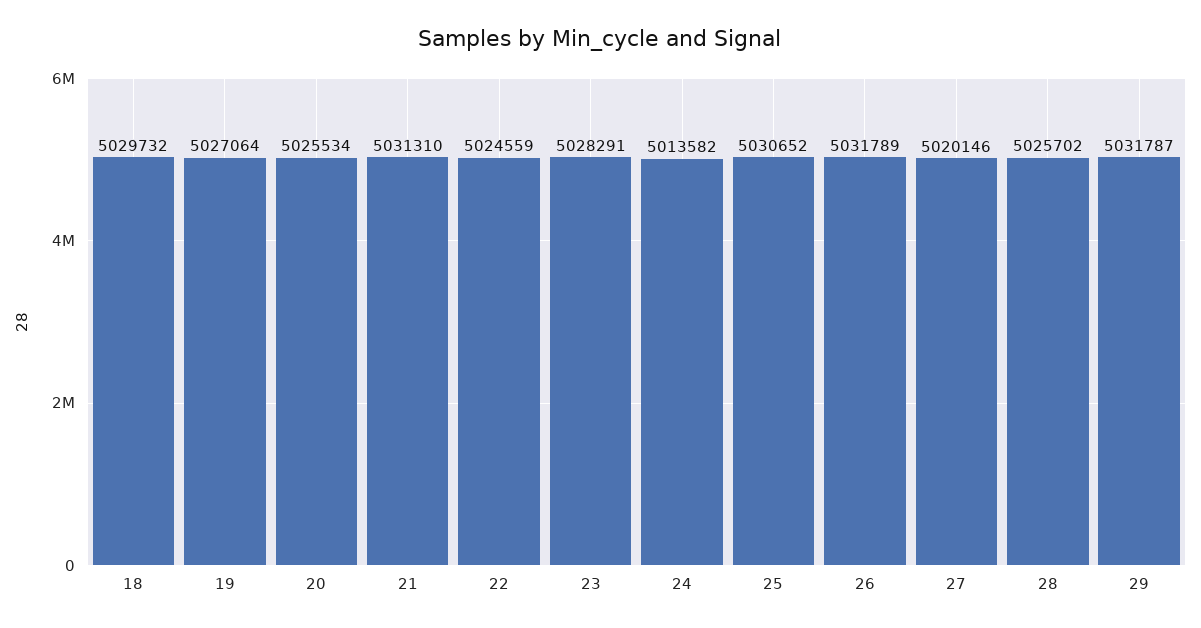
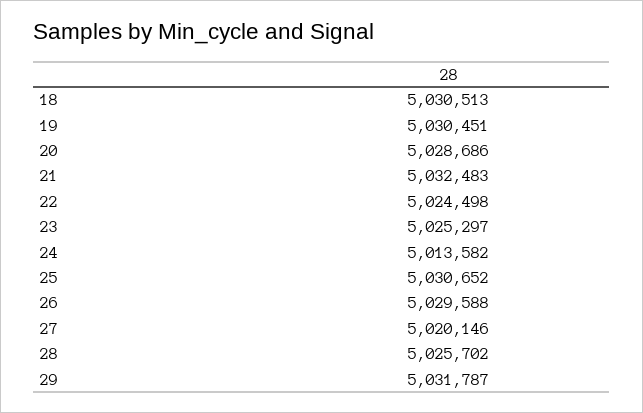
  {
-   "18": 5029732,
+   "18": 5030513,
-   "19": 5027064,
+   "19": 5030451,
-   "20": 5025534,
+   "20": 5028686,
-   "21": 5031310,
+   "21": 5032483,
-   "22": 5024559,
+   "22": 5024498,
-   "23": 5028291,
+   "23": 5025297,
    "24": 5013582,
    "25": 5030652,
-   "26": 5031789,
+   "26": 5029588,
    "27": 5020146,
    "28": 5025702,
    "29": 5031787
  }

